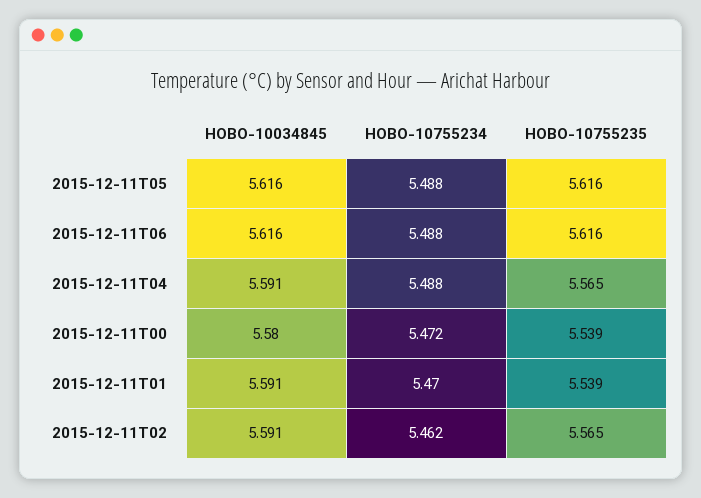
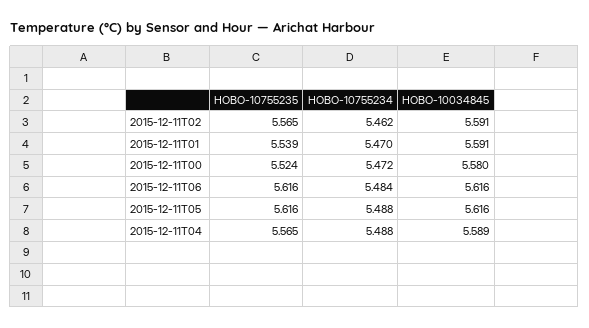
  {
    "HOBO-10034845": {
      "2015-12-11T05": 5.616,
      "2015-12-11T06": 5.616,
-     "2015-12-11T04": 5.591,
+     "2015-12-11T04": 5.589,
      "2015-12-11T00": 5.58,
      "2015-12-11T01": 5.591,
      "2015-12-11T02": 5.591
    },
    "HOBO-10755234": {
      "2015-12-11T05": 5.488,
-     "2015-12-11T06": 5.488,
+     "2015-12-11T06": 5.484,
      "2015-12-11T04": 5.488,
      "2015-12-11T00": 5.472,
      "2015-12-11T01": 5.47,
      "2015-12-11T02": 5.462
    },
    "HOBO-10755235": {
      "2015-12-11T05": 5.616,
      "2015-12-11T06": 5.616,
      "2015-12-11T04": 5.565,
-     "2015-12-11T00": 5.539,
+     "2015-12-11T00": 5.524,
      "2015-12-11T01": 5.539,
      "2015-12-11T02": 5.565
    }
  }

